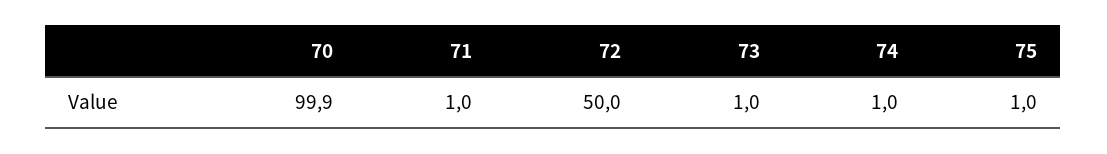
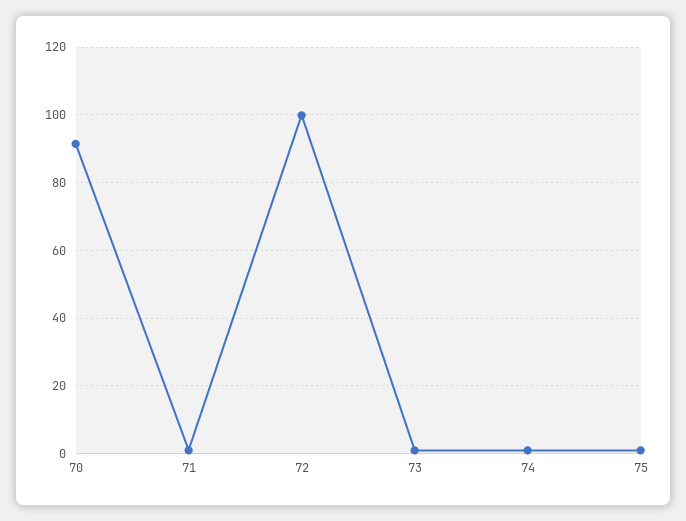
  {
-   "70": 99.9,
+   "70": 92,
    "71": 1,
-   "72": 50,
+   "72": 100,
    "73": 1,
    "74": 1,
    "75": 1
  }

